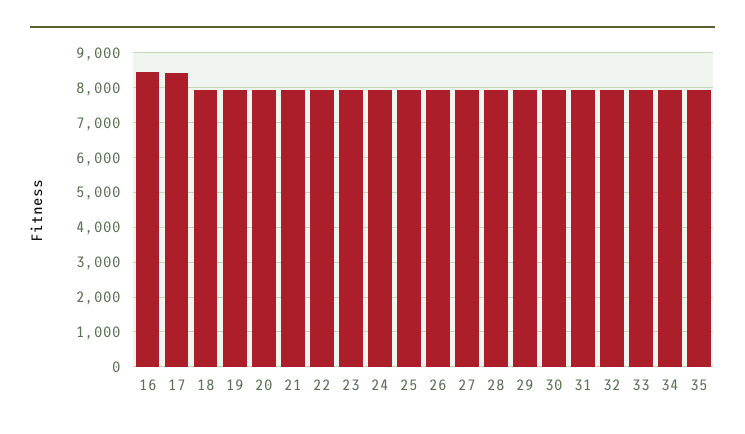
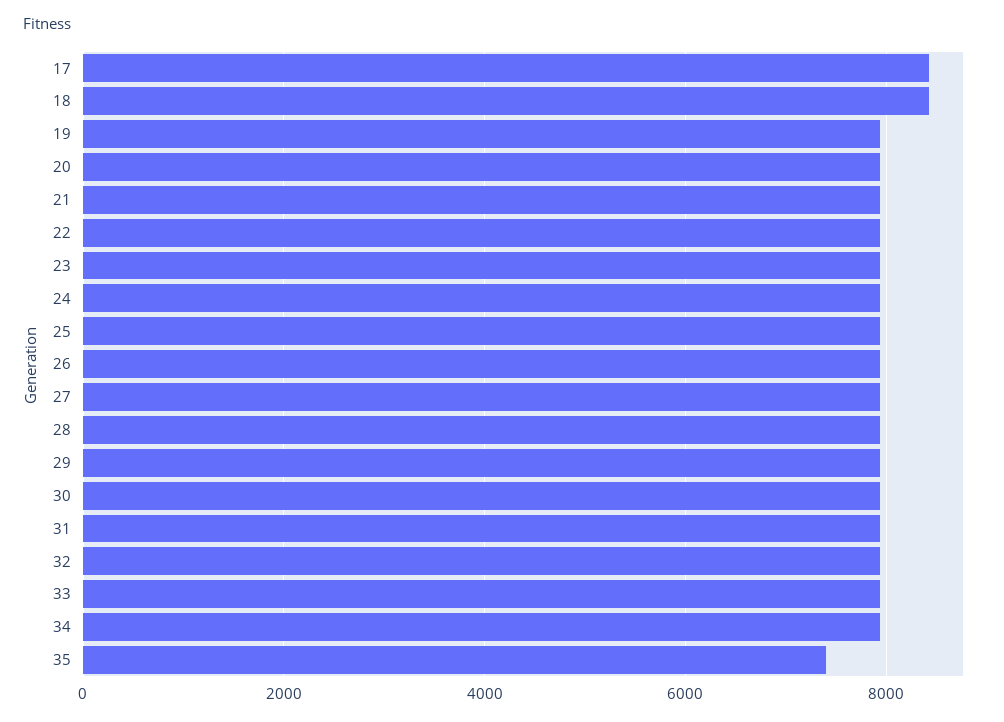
  {
-   "16": 8400,
    "17": 8400,
-   "18": 8000,
+   "18": 8400,
    "19": 8000,
    "20": 8000,
    "21": 8000,
    "22": 8000,
    "23": 8000,
    "24": 8000,
    "25": 8000,
    "26": 8000,
    "27": 8000,
    "28": 8000,
    "29": 8000,
    "30": 8000,
    "31": 8000,
    "32": 8000,
    "33": 8000,
    "34": 8000,
-   "35": 8000
+   "35": 7400
  }

